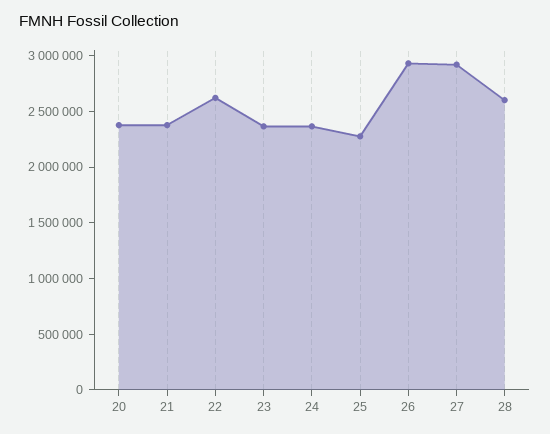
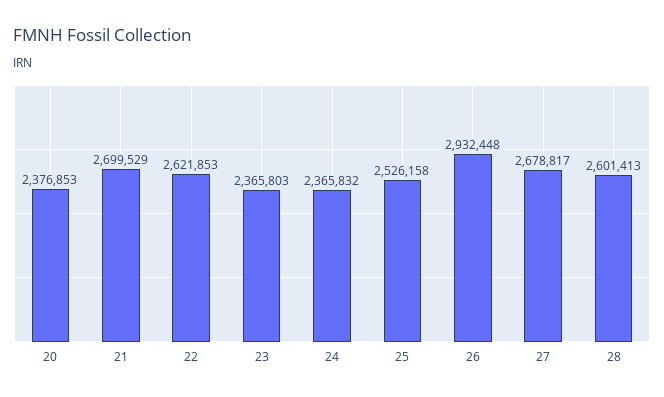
  {
    "20": 2376853,
-   "21": 2400000,
+   "21": 2699529,
    "22": 2621853,
    "23": 2365803,
    "24": 2365832,
-   "25": 2300000,
+   "25": 2526158,
    "26": 2932448,
-   "27": 2900000,
+   "27": 2678817,
    "28": 2601413
  }

